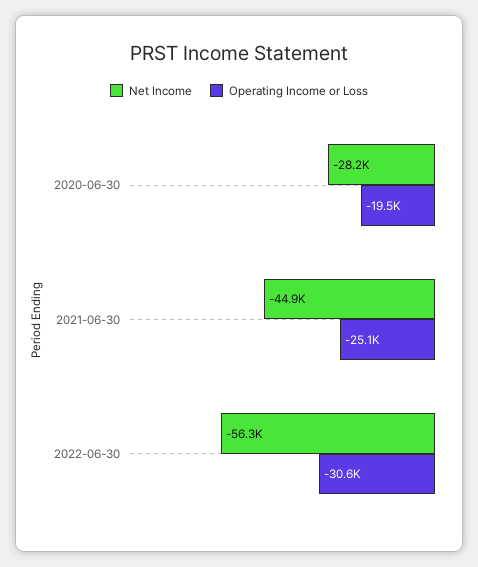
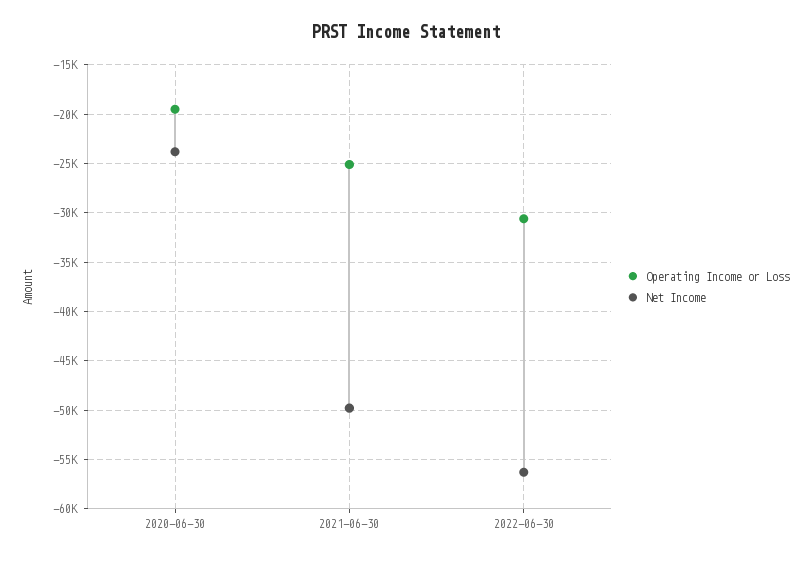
  {
    "Net Income": {
-     "2020-06-30": -28200,
+     "2020-06-30": -24000,
-     "2021-06-30": -44900,
+     "2021-06-30": -50000,
      "2022-06-30": -56300
    },
    "Operating Income or Loss": {
      "2020-06-30": -19500,
      "2021-06-30": -25100,
      "2022-06-30": -30600
    }
  }

